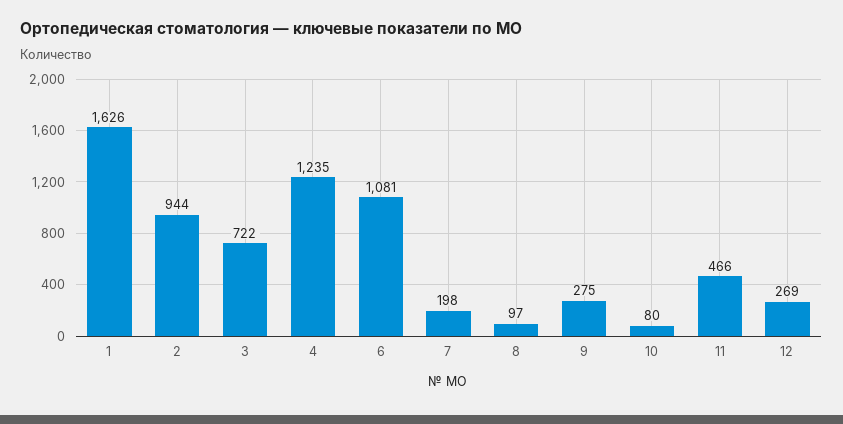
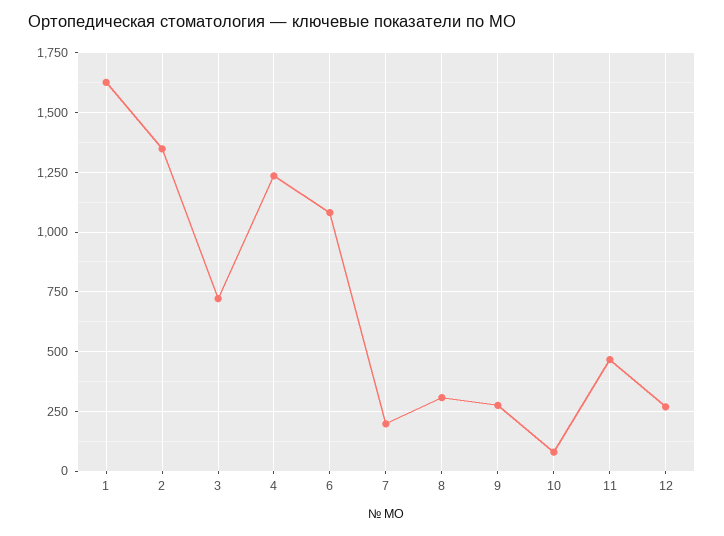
  {
    "1": 1626,
-   "2": 944,
+   "2": 1350,
    "3": 722,
    "4": 1235,
    "6": 1081,
    "7": 198,
-   "8": 97,
+   "8": 300,
    "9": 275,
    "10": 80,
    "11": 466,
    "12": 269
  }

